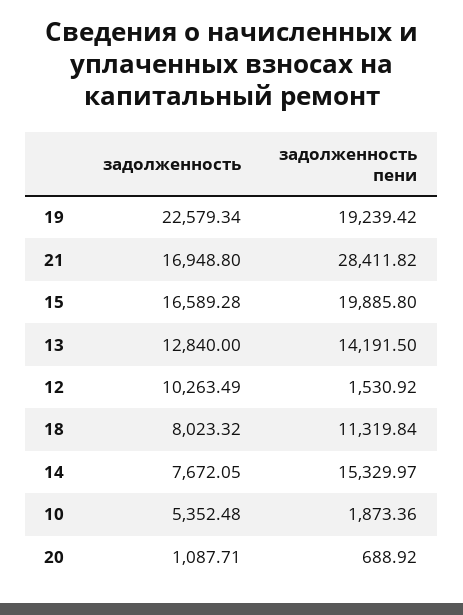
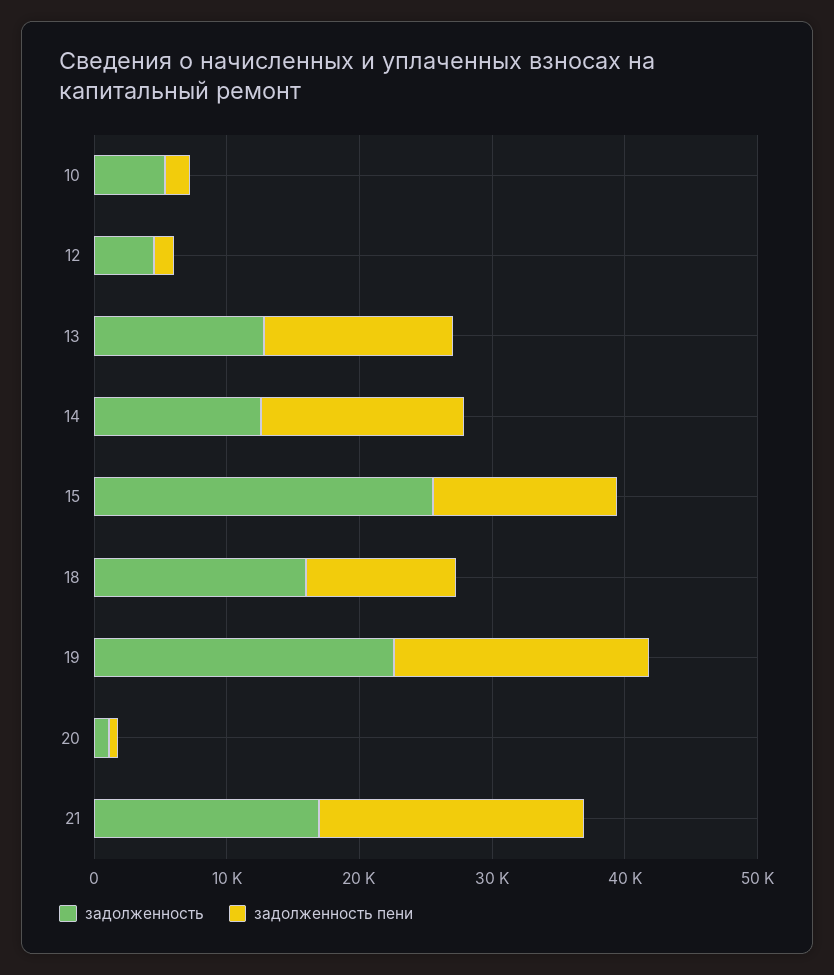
  {
    "задолженность": {
      "19": 22579.34,
      "21": 16948.8,
-     "15": 16589.28,
+     "15": 26000,
      "13": 12840,
-     "12": 10263.49,
+     "12": 4000,
-     "18": 8023.32,
+     "18": 16000,
-     "14": 7672.05,
+     "14": 12000,
      "10": 5352.48,
      "20": 1087.71
    },
    "задолженность пени": {
      "19": 19239.42,
-     "21": 28411.82,
+     "21": 20000,
-     "15": 19885.8,
+     "15": 14000,
      "13": 14191.5,
      "12": 1530.92,
      "18": 11319.84,
      "14": 15329.97,
      "10": 1873.36,
      "20": 688.92
    }
  }

